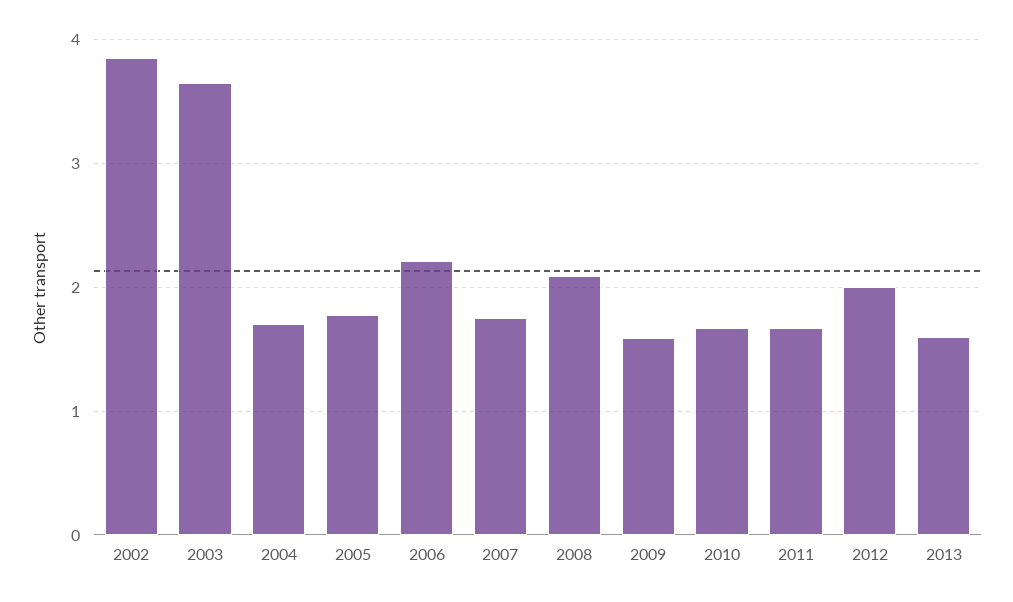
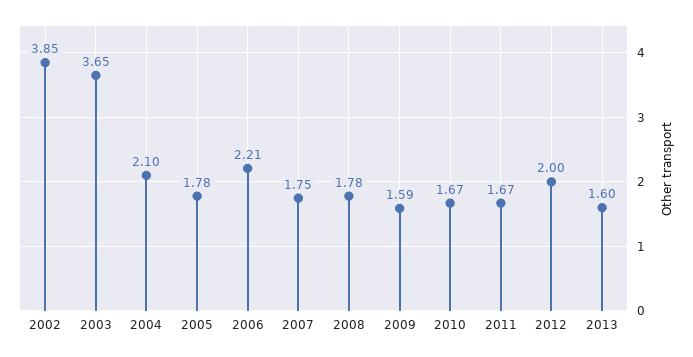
  {
    "2002": 3.85,
    "2003": 3.65,
-   "2004": 1.7,
+   "2004": 2.1,
    "2005": 1.78,
    "2006": 2.21,
    "2007": 1.75,
-   "2008": 2.1,
+   "2008": 1.78,
    "2009": 1.59,
    "2010": 1.67,
    "2011": 1.67,
    "2012": 2,
    "2013": 1.6
  }

